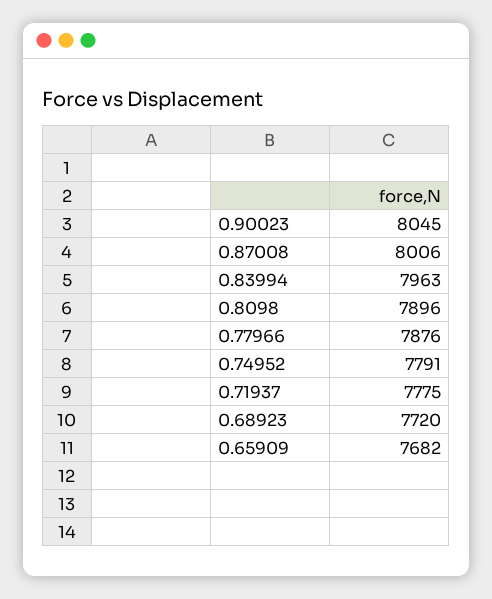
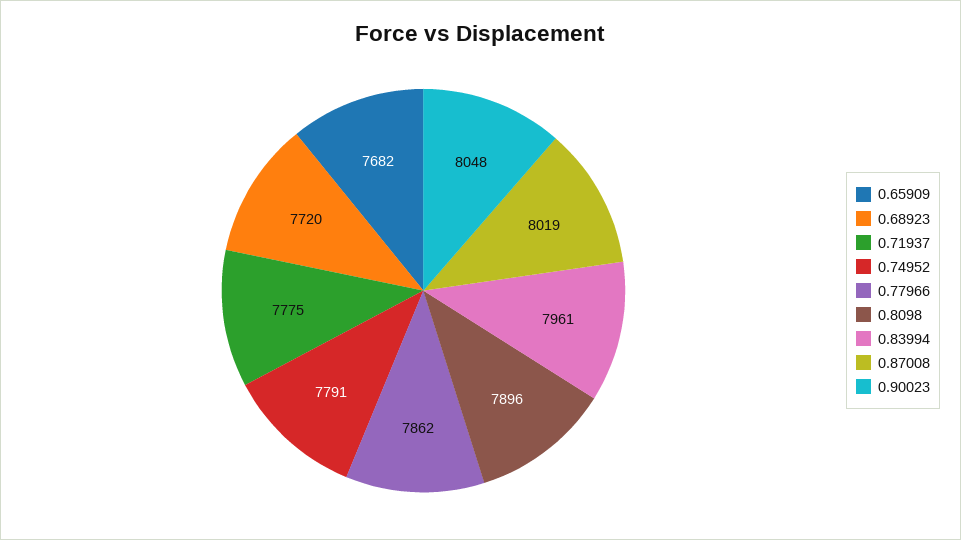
  {
-   "0.90023": 8045,
+   "0.90023": 8048,
-   "0.87008": 8006,
+   "0.87008": 8019,
-   "0.83994": 7963,
+   "0.83994": 7961,
    "0.8098": 7896,
-   "0.77966": 7876,
+   "0.77966": 7862,
    "0.74952": 7791,
    "0.71937": 7775,
    "0.68923": 7720,
    "0.65909": 7682
  }

